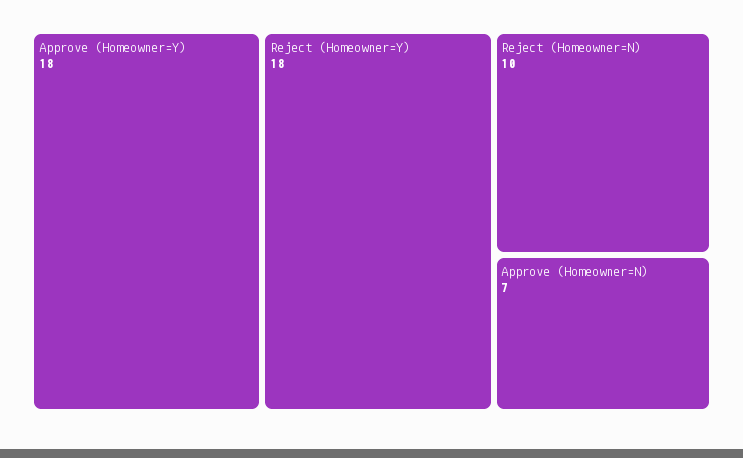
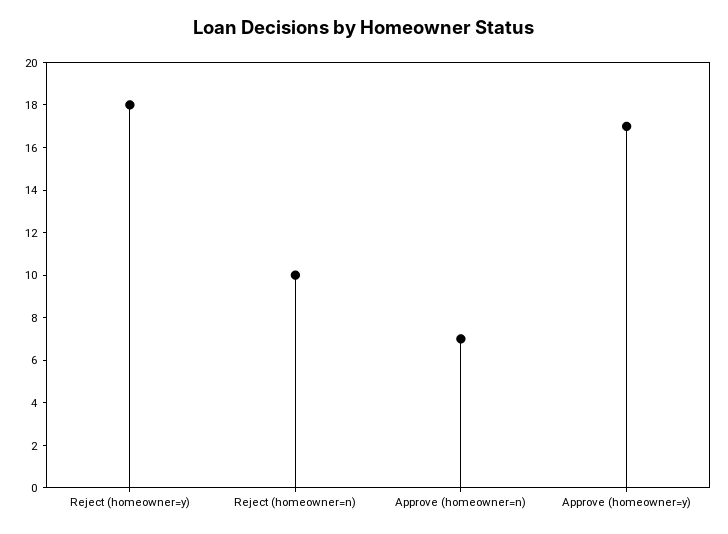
  {
-   "Approve (Homeowner=Y)": 18,
+   "Approve (Homeowner=Y)": 17,
    "Reject (Homeowner=Y)": 18,
    "Reject (Homeowner=N)": 10,
    "Approve (Homeowner=N)": 7
  }

